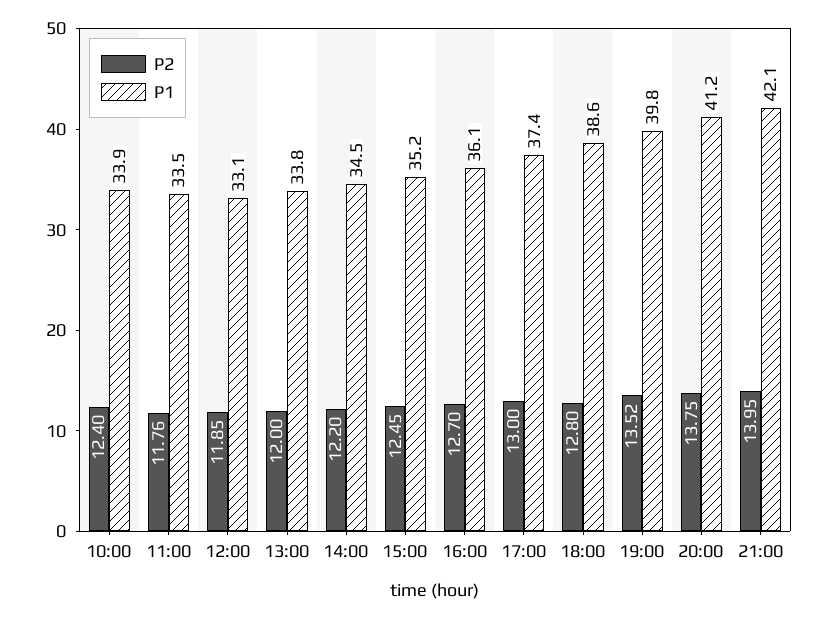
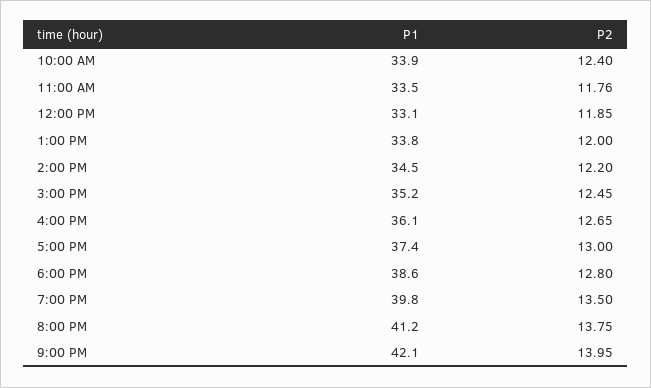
  {
    "P2": {
      "10:00": 12.4,
      "11:00": 11.76,
      "12:00": 11.85,
      "13:00": 12,
      "14:00": 12.2,
      "15:00": 12.45,
-     "16:00": 12.7,
+     "16:00": 12.65,
      "17:00": 13,
      "18:00": 12.8,
-     "19:00": 13.52,
+     "19:00": 13.5,
      "20:00": 13.75,
      "21:00": 13.95
    },
    "P1": {
      "10:00": 33.9,
      "11:00": 33.5,
      "12:00": 33.1,
      "13:00": 33.8,
      "14:00": 34.5,
      "15:00": 35.2,
      "16:00": 36.1,
      "17:00": 37.4,
      "18:00": 38.6,
      "19:00": 39.8,
      "20:00": 41.2,
      "21:00": 42.1
    }
  }

